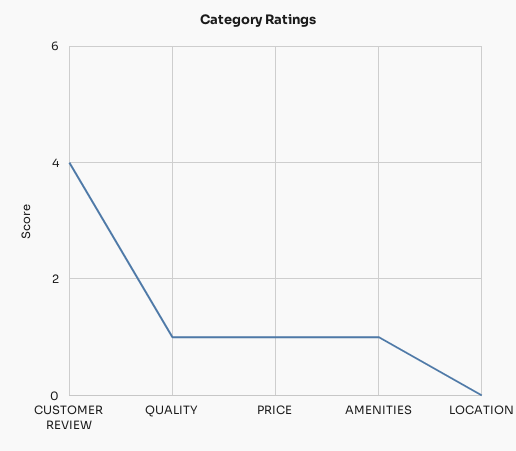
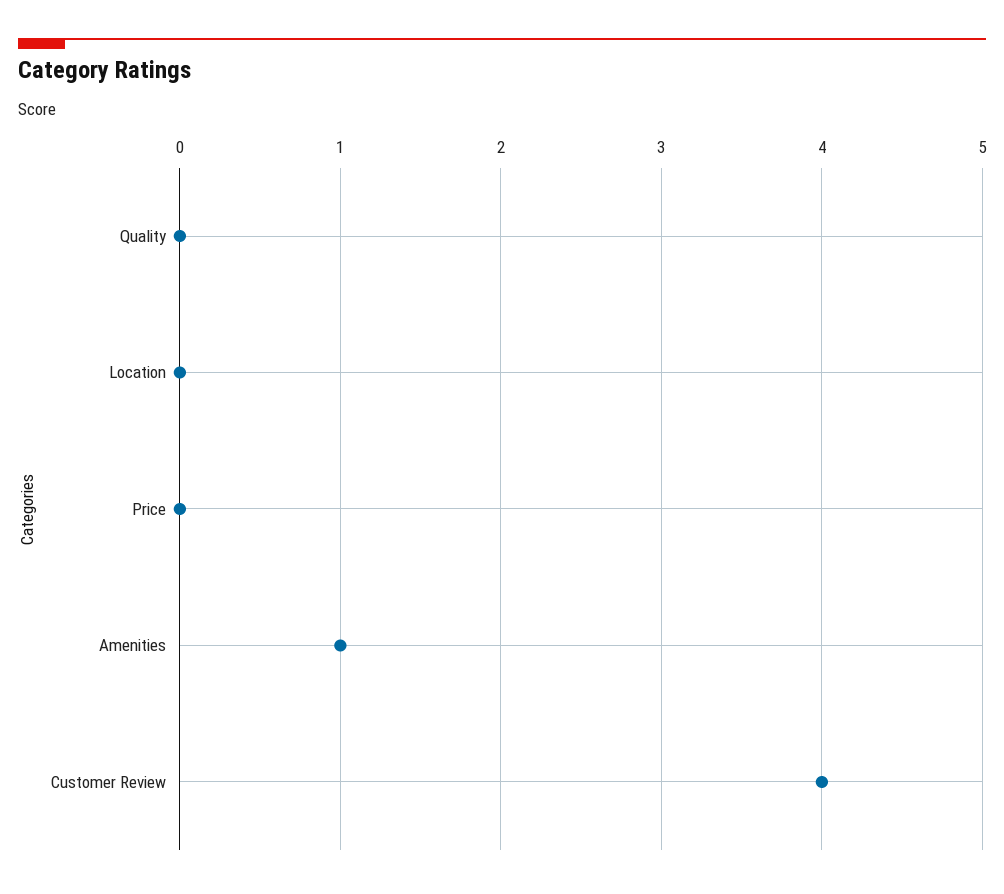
  {
    "CUSTOMER REVIEW": 4,
-   "QUALITY": 1,
+   "QUALITY": 0,
-   "PRICE": 1,
+   "PRICE": 0,
    "AMENITIES": 1,
    "LOCATION": 0
  }

